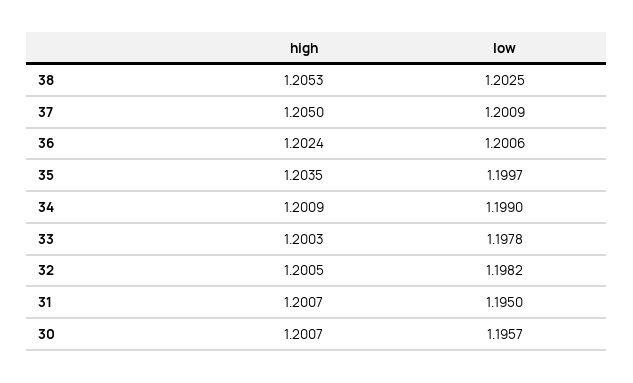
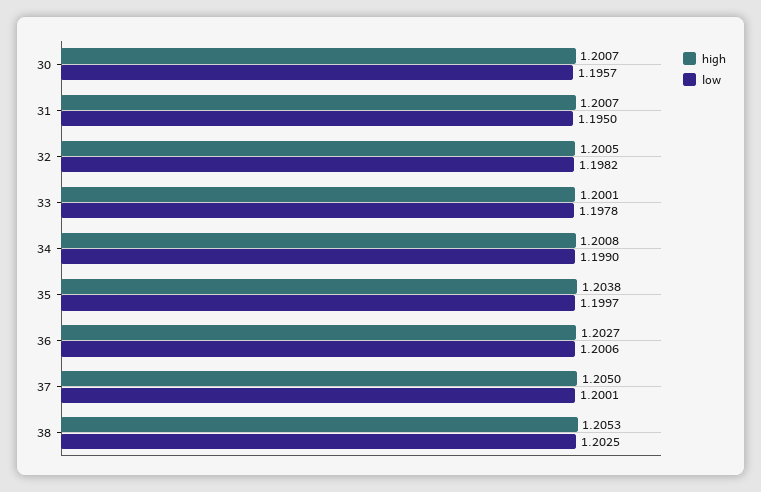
  {
    "high": {
      "38": 1.2053,
      "37": 1.205,
-     "36": 1.2024,
+     "36": 1.2027,
-     "35": 1.2035,
+     "35": 1.2038,
-     "34": 1.2009,
+     "34": 1.2008,
-     "33": 1.2003,
+     "33": 1.2001,
      "32": 1.2005,
      "31": 1.2007,
      "30": 1.2007
    },
    "low": {
      "38": 1.2025,
-     "37": 1.2009,
+     "37": 1.2001,
      "36": 1.2006,
      "35": 1.1997,
      "34": 1.199,
      "33": 1.1978,
      "32": 1.1982,
      "31": 1.195,
      "30": 1.1957
    }
  }

